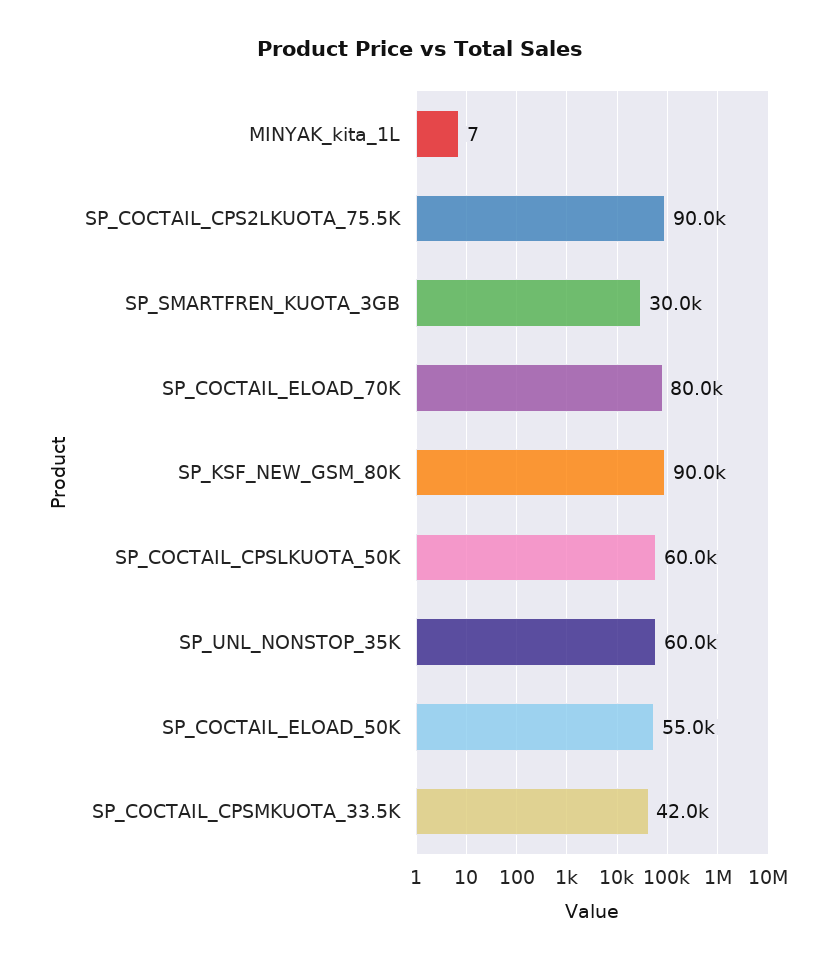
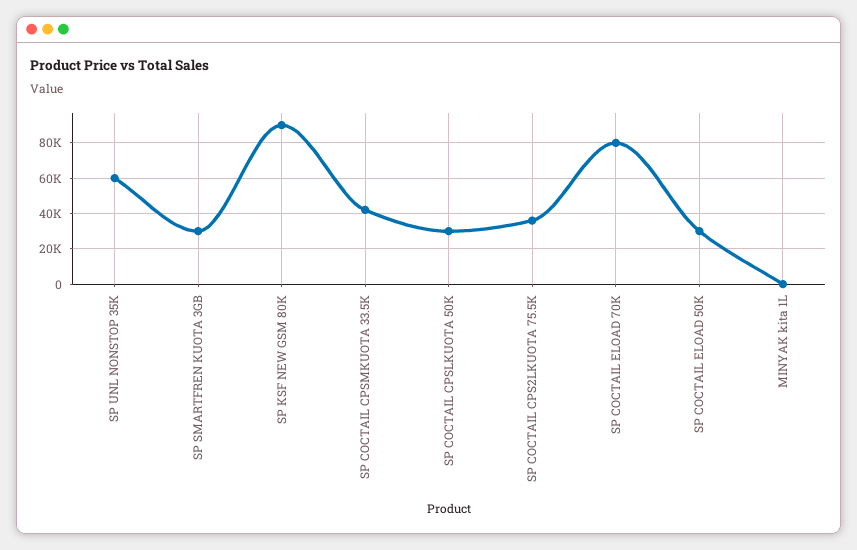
  {
    "MINYAK_kita_1L": 7,
-   "SP_COCTAIL_CPS2LKUOTA_75.5K": 90000,
+   "SP_COCTAIL_CPS2LKUOTA_75.5K": 35000,
    "SP_SMARTFREN_KUOTA_3GB": 30000,
    "SP_COCTAIL_ELOAD_70K": 80000,
    "SP_KSF_NEW_GSM_80K": 90000,
-   "SP_COCTAIL_CPSLKUOTA_50K": 60000,
+   "SP_COCTAIL_CPSLKUOTA_50K": 30000,
    "SP_UNL_NONSTOP_35K": 60000,
-   "SP_COCTAIL_ELOAD_50K": 55000,
+   "SP_COCTAIL_ELOAD_50K": 30000,
    "SP_COCTAIL_CPSMKUOTA_33.5K": 42000
  }

